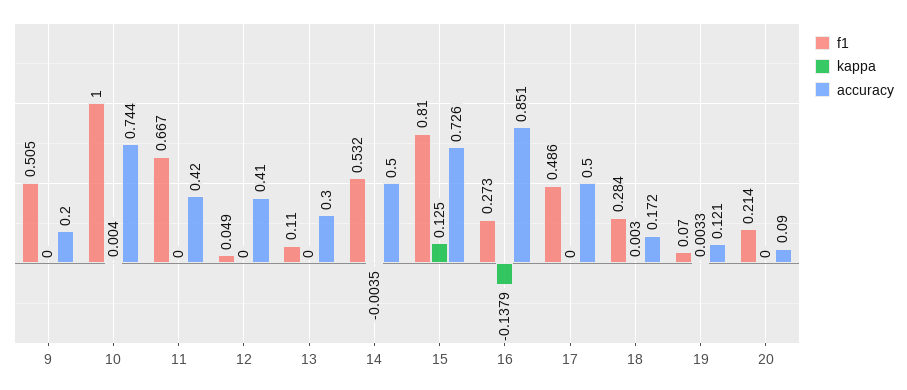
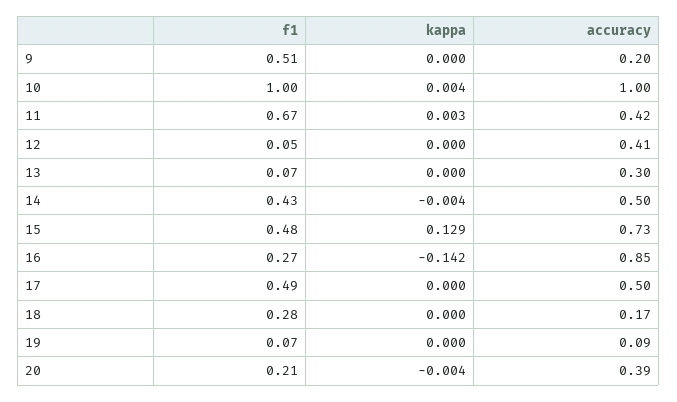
  {
    "f1": {
      "9": 0.505,
      "10": 1,
      "11": 0.667,
      "12": 0.049,
-     "13": 0.11,
+     "13": 0.07,
-     "14": 0.532,
+     "14": 0.43,
-     "15": 0.81,
+     "15": 0.48,
      "16": 0.273,
      "17": 0.486,
      "18": 0.284,
      "19": 0.07,
      "20": 0.214
    },
    "kappa": {
      "9": 0,
      "10": 0.004,
-     "11": 0,
+     "11": 0.003,
      "12": 0,
      "13": 0,
      "14": -0.0035,
-     "15": 0.125,
+     "15": 0.129,
-     "16": -0.1379,
+     "16": -0.142,
      "17": 0,
-     "18": 0.003,
+     "18": 0,
-     "19": 0.0033,
+     "19": 0,
-     "20": 0
+     "20": -0.004
    },
    "accuracy": {
      "9": 0.2,
-     "10": 0.744,
+     "10": 1,
      "11": 0.42,
      "12": 0.41,
      "13": 0.3,
      "14": 0.5,
      "15": 0.726,
      "16": 0.851,
      "17": 0.5,
      "18": 0.172,
-     "19": 0.121,
+     "19": 0.09,
-     "20": 0.09
+     "20": 0.39
    }
  }

